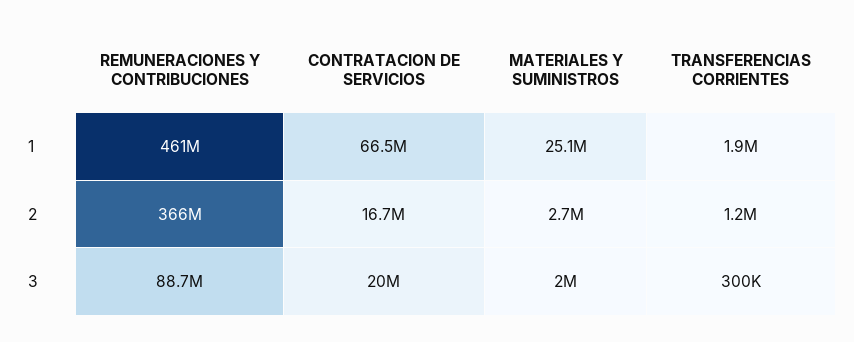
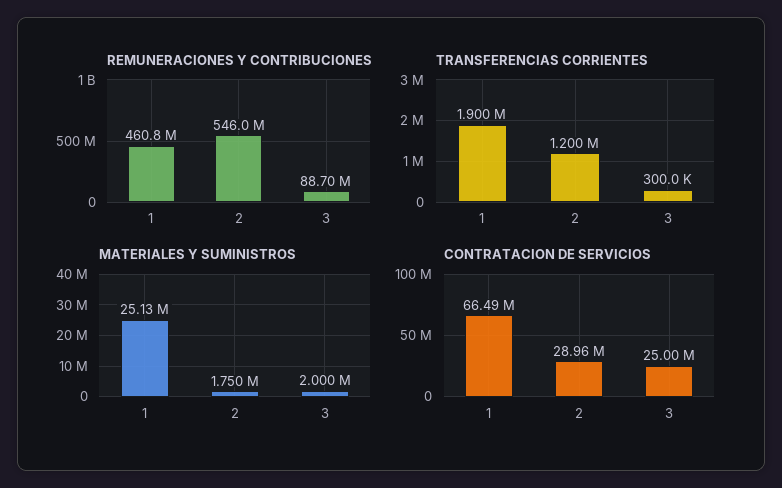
  {
    "REMUNERACIONES Y CONTRIBUCIONES": {
      "1": 460800000,
-     "2": 366000000,
+     "2": 546000000,
      "3": 88700000
    },
    "CONTRATACION DE SERVICIOS": {
      "1": 66490000,
-     "2": 16700000,
+     "2": 28960000,
-     "3": 20000000
+     "3": 25000000
    },
    "MATERIALES Y SUMINISTROS": {
      "1": 25130000,
-     "2": 2700000,
+     "2": 1750000,
      "3": 2000000
    },
    "TRANSFERENCIAS CORRIENTES": {
      "1": 1900000,
      "2": 1200000,
      "3": 300000
    }
  }

